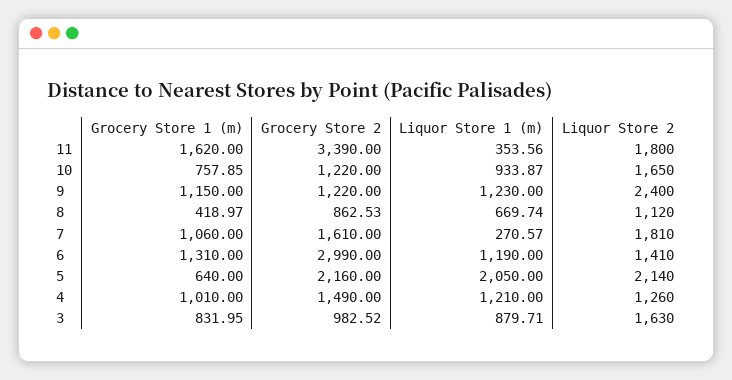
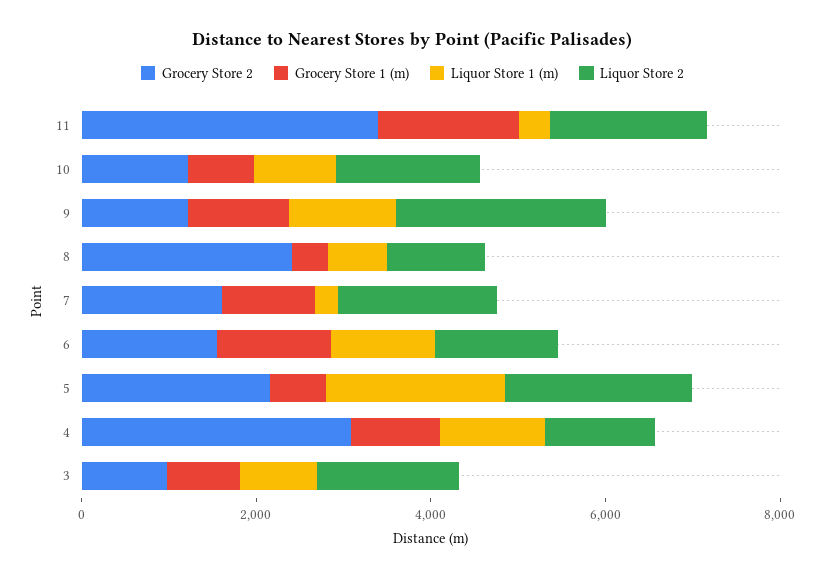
  {
    "Grocery Store 1 (m)": {
      "11": 1620,
      "10": 757.85,
      "9": 1150,
      "8": 418.97,
      "7": 1060,
      "6": 1310,
      "5": 640,
      "4": 1010,
      "3": 831.95
    },
    "Grocery Store 2": {
      "11": 3390,
      "10": 1220,
      "9": 1220,
-     "8": 862.53,
+     "8": 2500,
      "7": 1610,
-     "6": 2990,
+     "6": 1500,
      "5": 2160,
-     "4": 1490,
+     "4": 3000,
      "3": 982.52
    },
    "Liquor Store 1 (m)": {
      "11": 353.56,
      "10": 933.87,
      "9": 1230,
      "8": 669.74,
      "7": 270.57,
      "6": 1190,
      "5": 2050,
      "4": 1210,
      "3": 879.71
    },
    "Liquor Store 2": {
      "11": 1800,
      "10": 1650,
      "9": 2400,
      "8": 1120,
      "7": 1810,
      "6": 1410,
      "5": 2140,
      "4": 1260,
      "3": 1630
    }
  }

